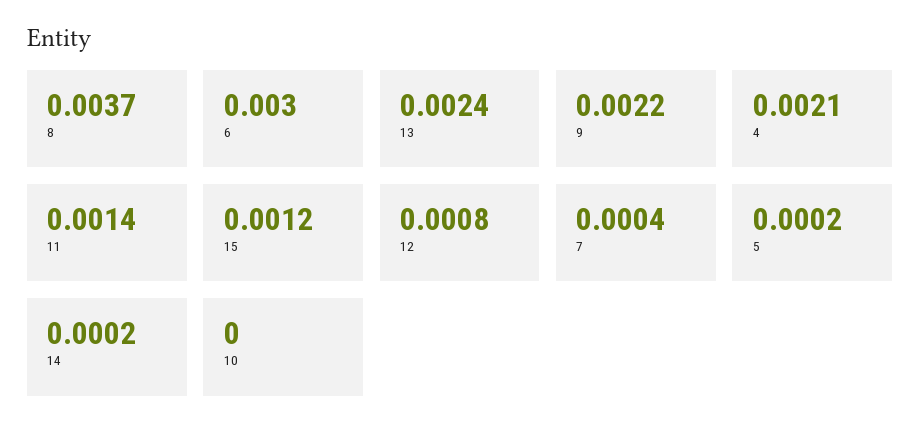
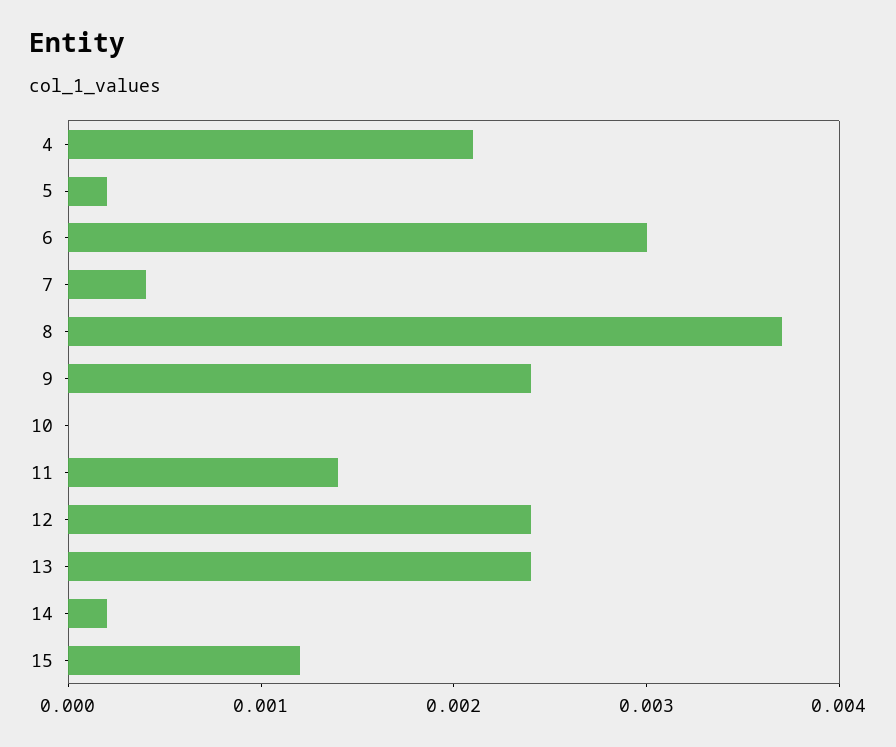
  {
    "8": 0.0037,
    "6": 0.003,
    "13": 0.0024,
-   "9": 0.0022,
+   "9": 0.0024,
    "4": 0.0021,
    "11": 0.0014,
    "15": 0.0012,
-   "12": 0.0008,
+   "12": 0.0024,
    "7": 0.0004,
    "5": 0.0002,
    "14": 0.0002,
    "10": 0
  }

